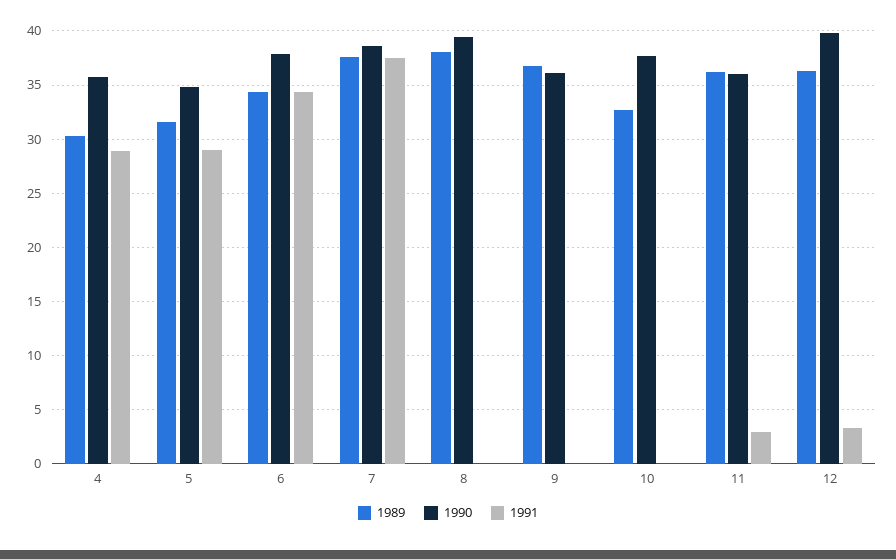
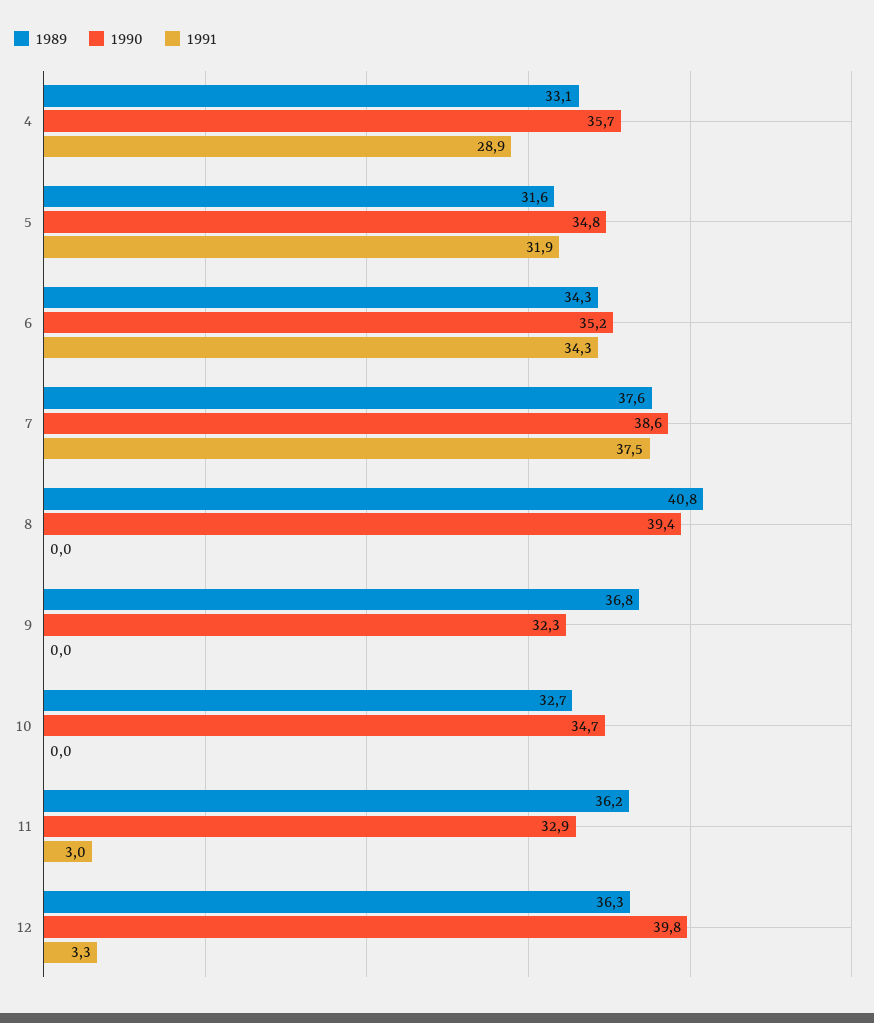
  {
    "1989": {
-     "4": 30,
+     "4": 33.1,
      "5": 31.6,
      "6": 34.3,
      "7": 37.6,
-     "8": 38,
+     "8": 40.8,
      "9": 36.8,
      "10": 32.7,
      "11": 36.2,
      "12": 36.3
    },
    "1990": {
      "4": 35.7,
      "5": 34.8,
-     "6": 38,
+     "6": 35.2,
      "7": 38.6,
      "8": 39.4,
-     "9": 36,
+     "9": 32.3,
-     "10": 38,
+     "10": 34.7,
-     "11": 36,
+     "11": 32.9,
      "12": 39.8
    },
    "1991": {
      "4": 28.9,
-     "5": 29,
+     "5": 31.9,
      "6": 34.3,
      "7": 37.5,
      "8": 0,
      "9": 0,
      "10": 0,
      "11": 3,
      "12": 3.3
    }
  }

